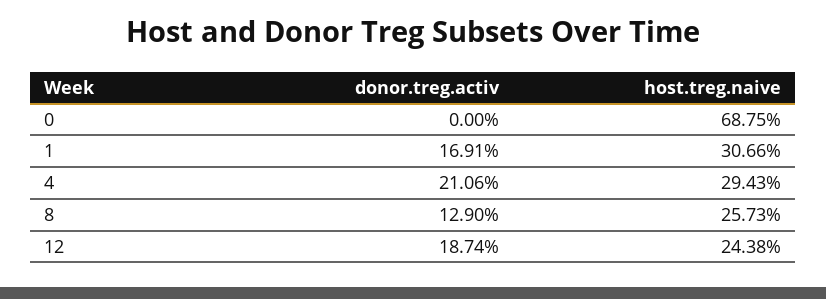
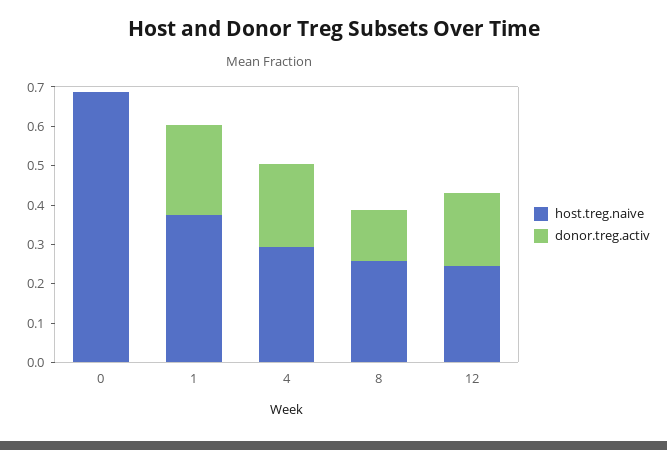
  {
    "donor.treg.activ": {
      "0": 0,
-     "1": 0.1691,
+     "1": 0.225,
      "4": 0.2106,
      "8": 0.129,
      "12": 0.1874
    },
    "host.treg.naive": {
      "0": 0.6875,
-     "1": 0.3066,
+     "1": 0.375,
      "4": 0.2943,
      "8": 0.2573,
      "12": 0.2438
    }
  }

